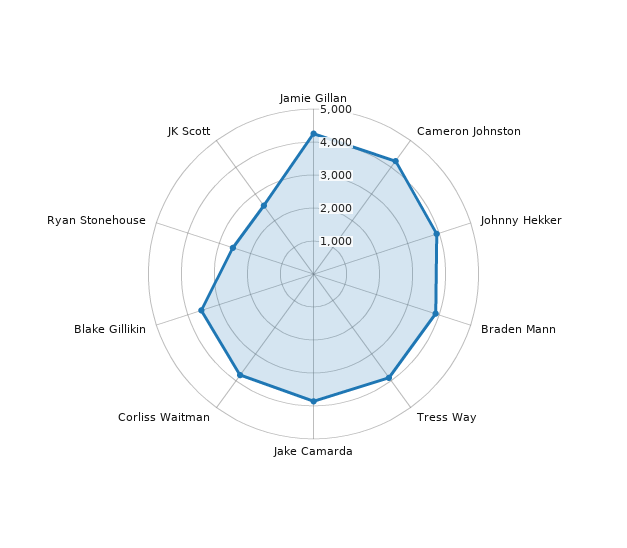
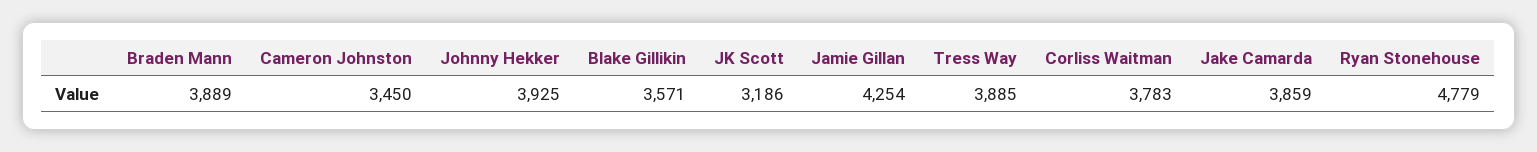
  {
    "Jamie Gillan": 4254,
-   "Cameron Johnston": 4250,
+   "Cameron Johnston": 3450,
    "Johnny Hekker": 3925,
    "Braden Mann": 3889,
    "Tress Way": 3885,
    "Jake Camarda": 3859,
    "Corliss Waitman": 3783,
    "Blake Gillikin": 3571,
-   "Ryan Stonehouse": 2500,
+   "Ryan Stonehouse": 4779,
-   "JK Scott": 2500
+   "JK Scott": 3186
  }

